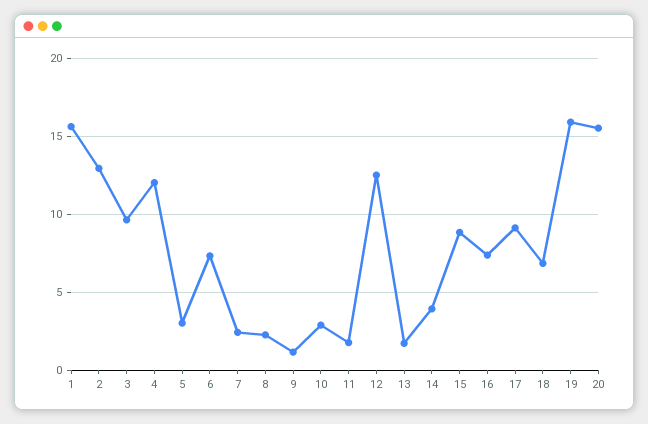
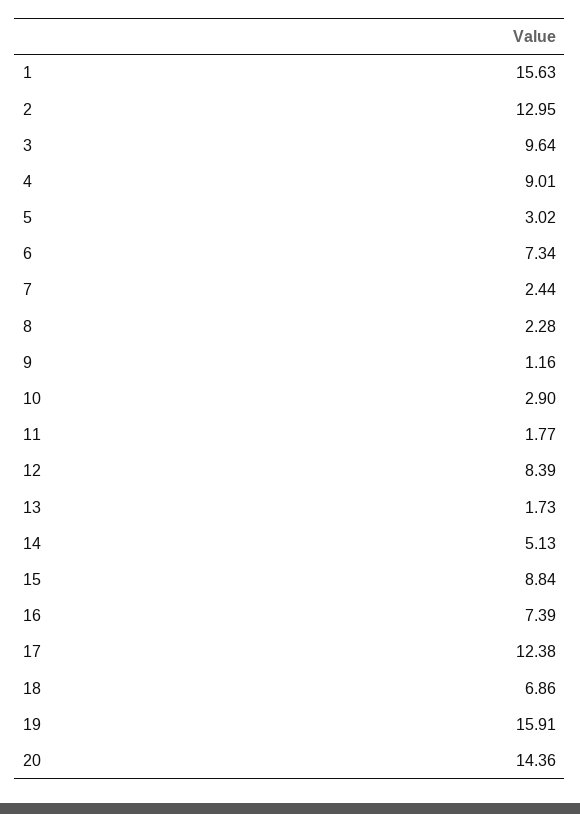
  {
    "1": 15.63,
    "2": 12.95,
    "3": 9.64,
-   "4": 12,
+   "4": 9.01,
    "5": 3.02,
    "6": 7.34,
    "7": 2.44,
    "8": 2.28,
    "9": 1.16,
    "10": 2.9,
    "11": 1.77,
-   "12": 12.5,
+   "12": 8.39,
    "13": 1.73,
-   "14": 4,
+   "14": 5.13,
    "15": 8.84,
    "16": 7.39,
-   "17": 9,
+   "17": 12.38,
    "18": 6.86,
    "19": 15.91,
-   "20": 15.5
+   "20": 14.36
  }

